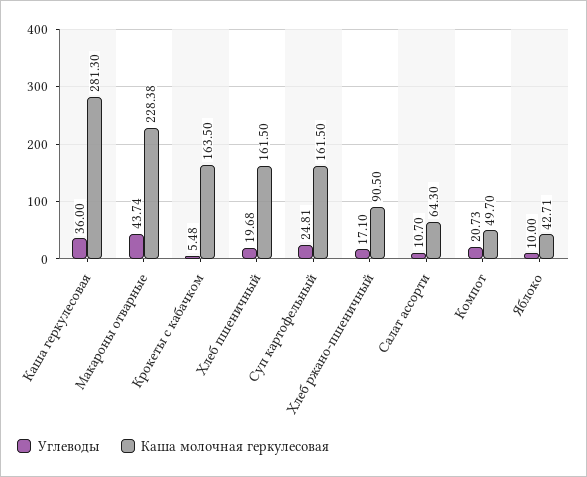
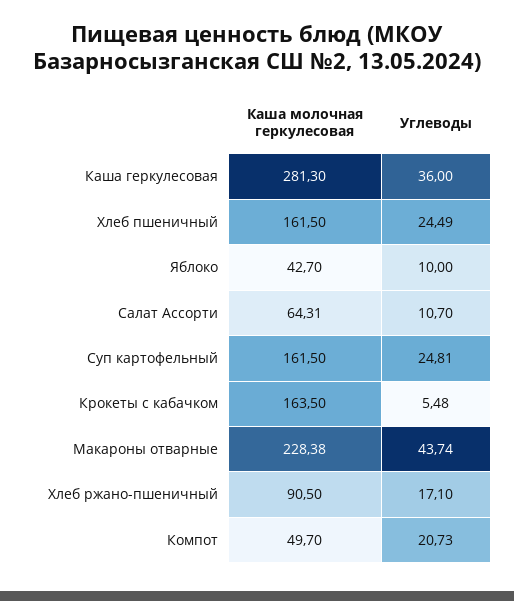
  {
    "Углеводы": {
      "Каша геркулесовая": 36,
      "Макароны отварные": 43.74,
      "Крокеты с кабачком": 5.48,
-     "Хлеб пшеничный": 19.68,
+     "Хлеб пшеничный": 24.49,
      "Суп картофельный": 24.81,
      "Хлеб ржано-пшеничный": 17.1,
      "Салат ассорти": 10.7,
      "Компот": 20.73,
      "Яблоко": 10
    },
    "Каша молочная геркулесовая": {
      "Каша геркулесовая": 281.3,
      "Макароны отварные": 228.38,
      "Крокеты с кабачком": 163.5,
      "Хлеб пшеничный": 161.5,
      "Суп картофельный": 161.5,
      "Хлеб ржано-пшеничный": 90.5,
-     "Салат ассорти": 64.3,
+     "Салат ассорти": 64.31,
      "Компот": 49.7,
-     "Яблоко": 42.71
+     "Яблоко": 42.7
    }
  }

